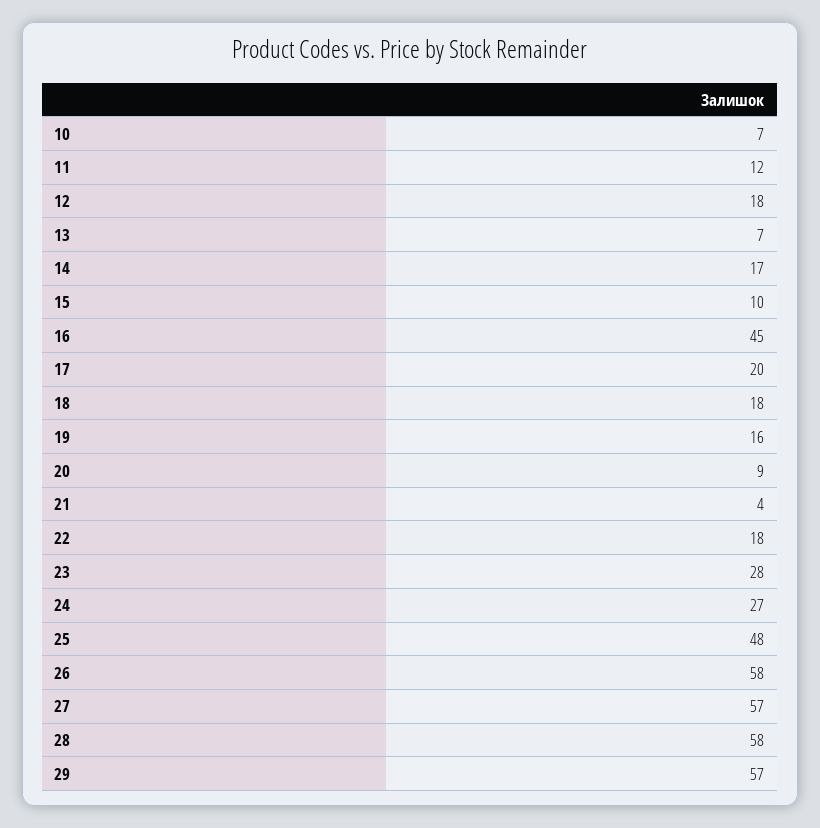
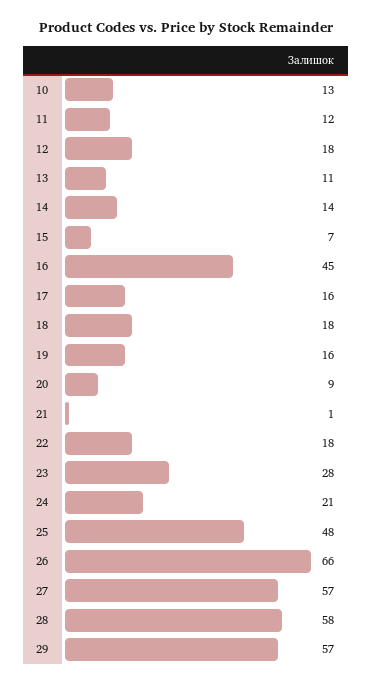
  {
-   "10": 7,
+   "10": 13,
    "11": 12,
    "12": 18,
-   "13": 7,
+   "13": 11,
-   "14": 17,
+   "14": 14,
-   "15": 10,
+   "15": 7,
    "16": 45,
-   "17": 20,
+   "17": 16,
    "18": 18,
    "19": 16,
    "20": 9,
-   "21": 4,
+   "21": 1,
    "22": 18,
    "23": 28,
-   "24": 27,
+   "24": 21,
    "25": 48,
-   "26": 58,
+   "26": 66,
    "27": 57,
    "28": 58,
    "29": 57
  }

